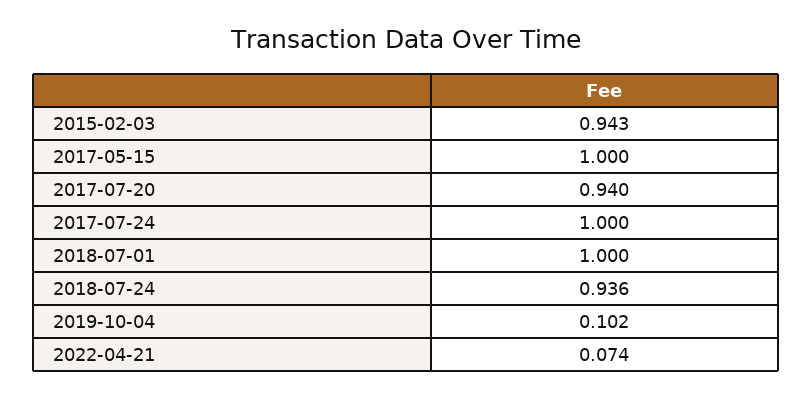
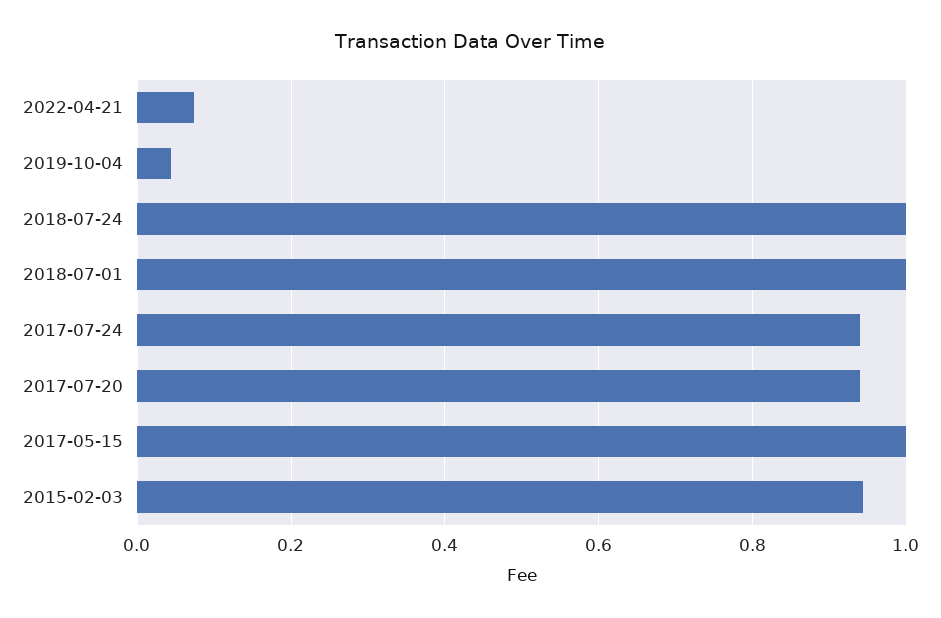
  {
    "2015-02-03": 0.943,
    "2017-05-15": 1,
    "2017-07-20": 0.94,
-   "2017-07-24": 1,
+   "2017-07-24": 0.94,
    "2018-07-01": 1,
-   "2018-07-24": 0.936,
+   "2018-07-24": 1,
-   "2019-10-04": 0.102,
+   "2019-10-04": 0.04,
    "2022-04-21": 0.074
  }

